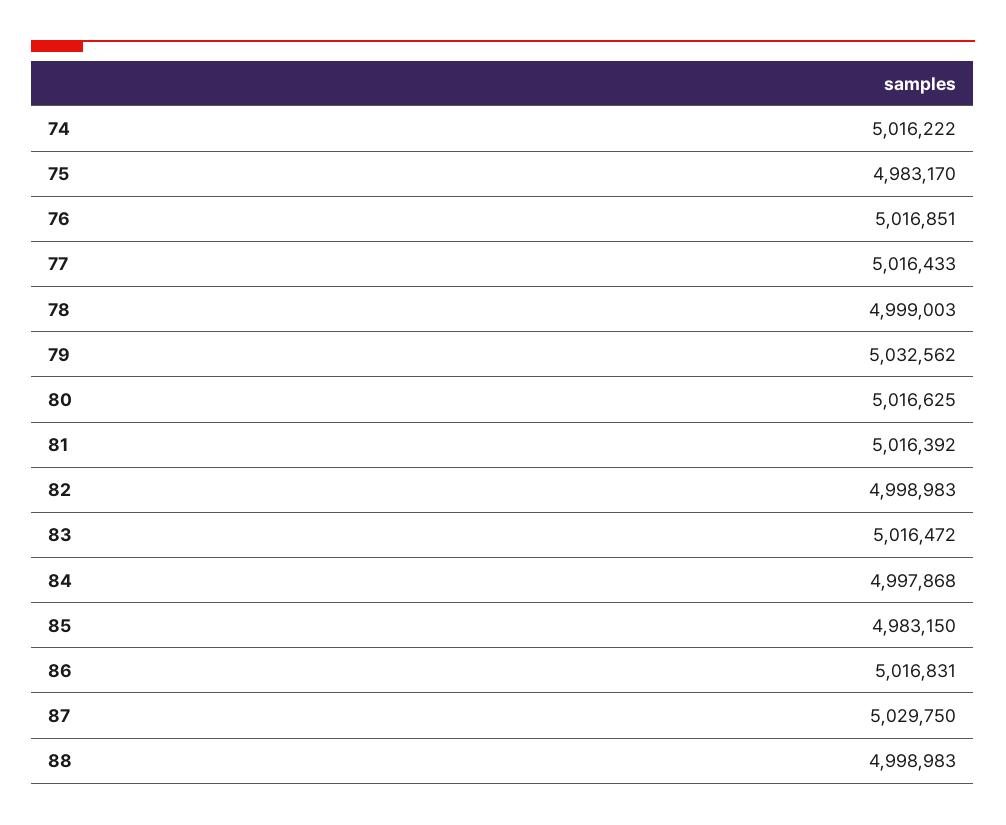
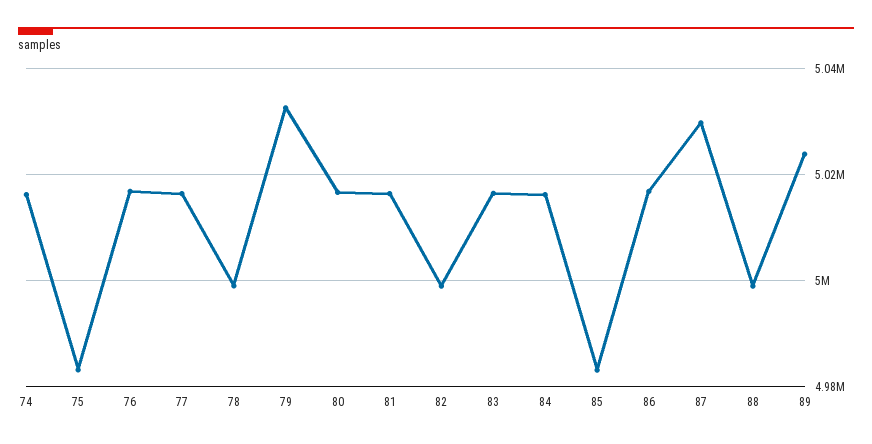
  {
    "74": 5016222,
    "75": 4983170,
    "76": 5016851,
    "77": 5016433,
    "78": 4999003,
    "79": 5032562,
    "80": 5016625,
    "81": 5016392,
    "82": 4998983,
    "83": 5016472,
-   "84": 4997868,
+   "84": 5016000,
    "85": 4983150,
    "86": 5016831,
    "87": 5029750,
-   "88": 4998983
+   "88": 4998983,
+   "89": 5024000
  }

